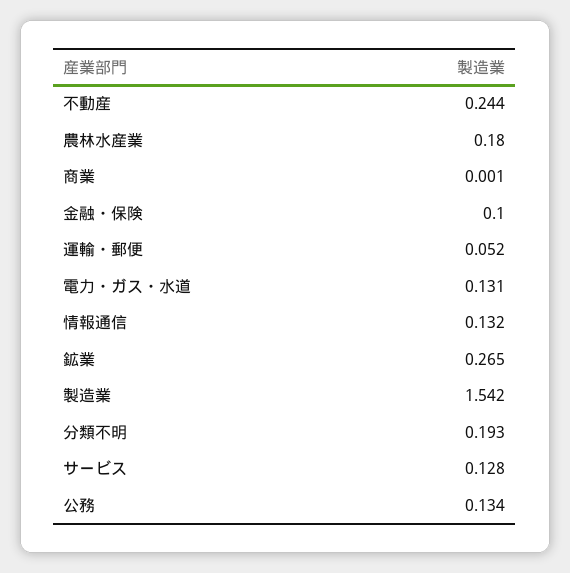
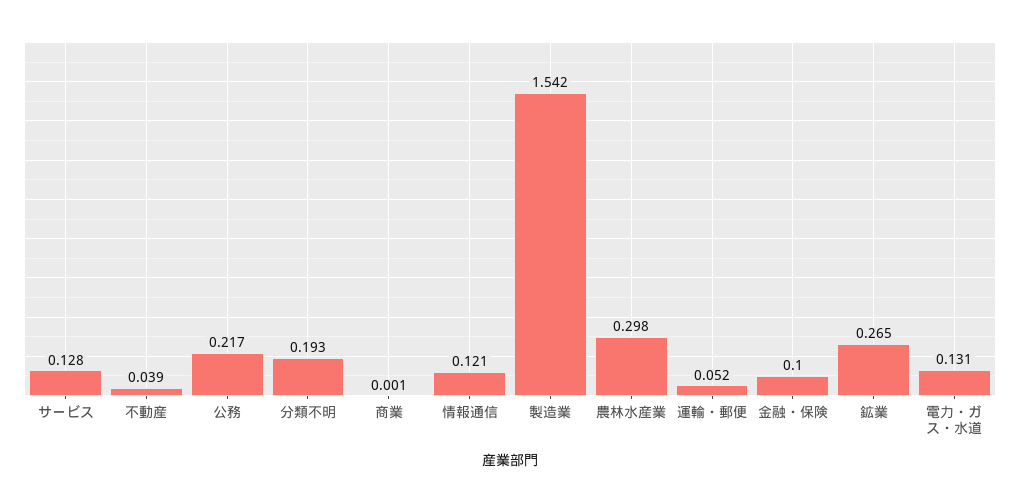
  {
-   "不動産": 0.244,
+   "不動産": 0.039,
-   "農林水産業": 0.18,
+   "農林水産業": 0.298,
    "商業": 0.001,
    "金融・保険": 0.1,
    "運輸・郵便": 0.052,
    "電力・ガス・水道": 0.131,
-   "情報通信": 0.132,
+   "情報通信": 0.121,
    "鉱業": 0.265,
    "製造業": 1.542,
    "分類不明": 0.193,
    "サービス": 0.128,
-   "公務": 0.134
+   "公務": 0.217
  }

